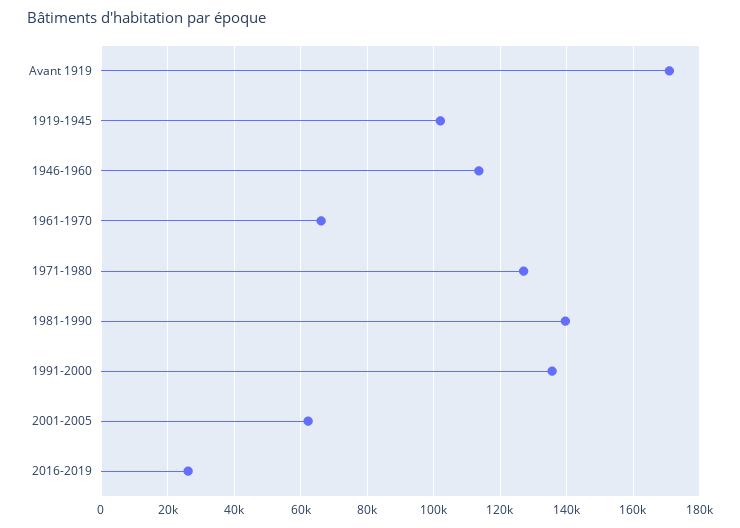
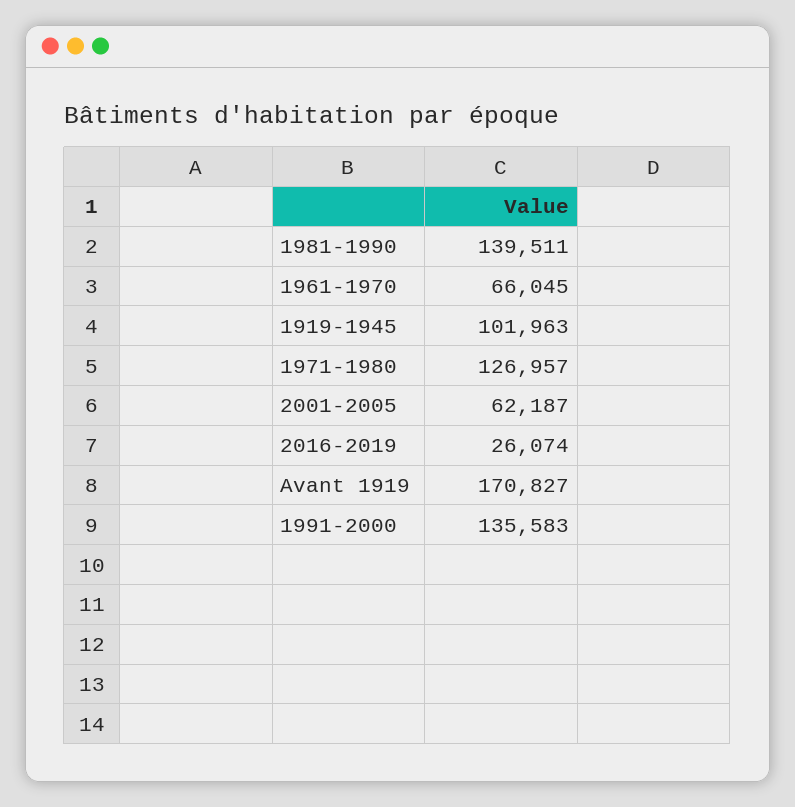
  {
    "Avant 1919": 170827,
    "1919-1945": 101963,
-   "1946-1960": 114000,
    "1961-1970": 66045,
    "1971-1980": 126957,
    "1981-1990": 139511,
    "1991-2000": 135583,
    "2001-2005": 62187,
    "2016-2019": 26074
  }

